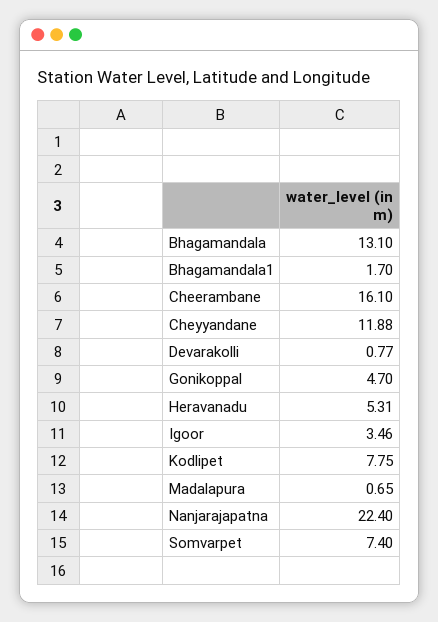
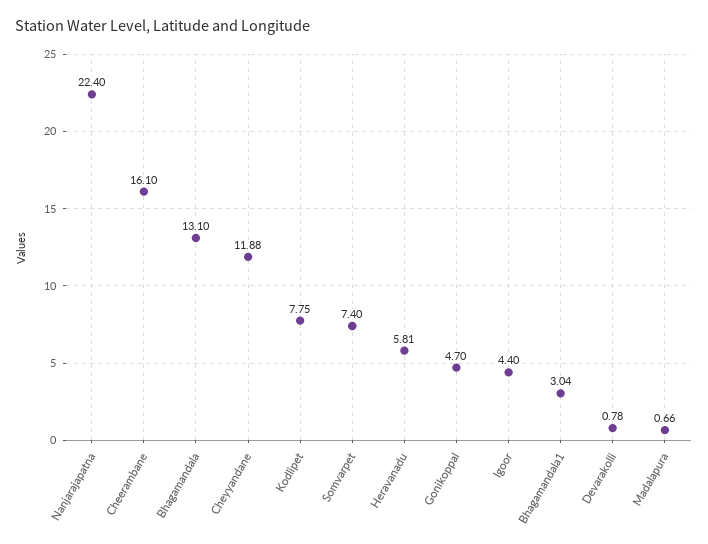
  {
    "Bhagamandala": 13.1,
-   "Bhagamandala1": 1.7,
+   "Bhagamandala1": 3.04,
    "Cheerambane": 16.1,
    "Cheyyandane": 11.88,
-   "Devarakolli": 0.77,
+   "Devarakolli": 0.78,
    "Gonikoppal": 4.7,
-   "Heravanadu": 5.31,
+   "Heravanadu": 5.81,
-   "Igoor": 3.46,
+   "Igoor": 4.4,
    "Kodlipet": 7.75,
-   "Madalapura": 0.65,
+   "Madalapura": 0.66,
    "Nanjarajapatna": 22.4,
    "Somvarpet": 7.4
  }

